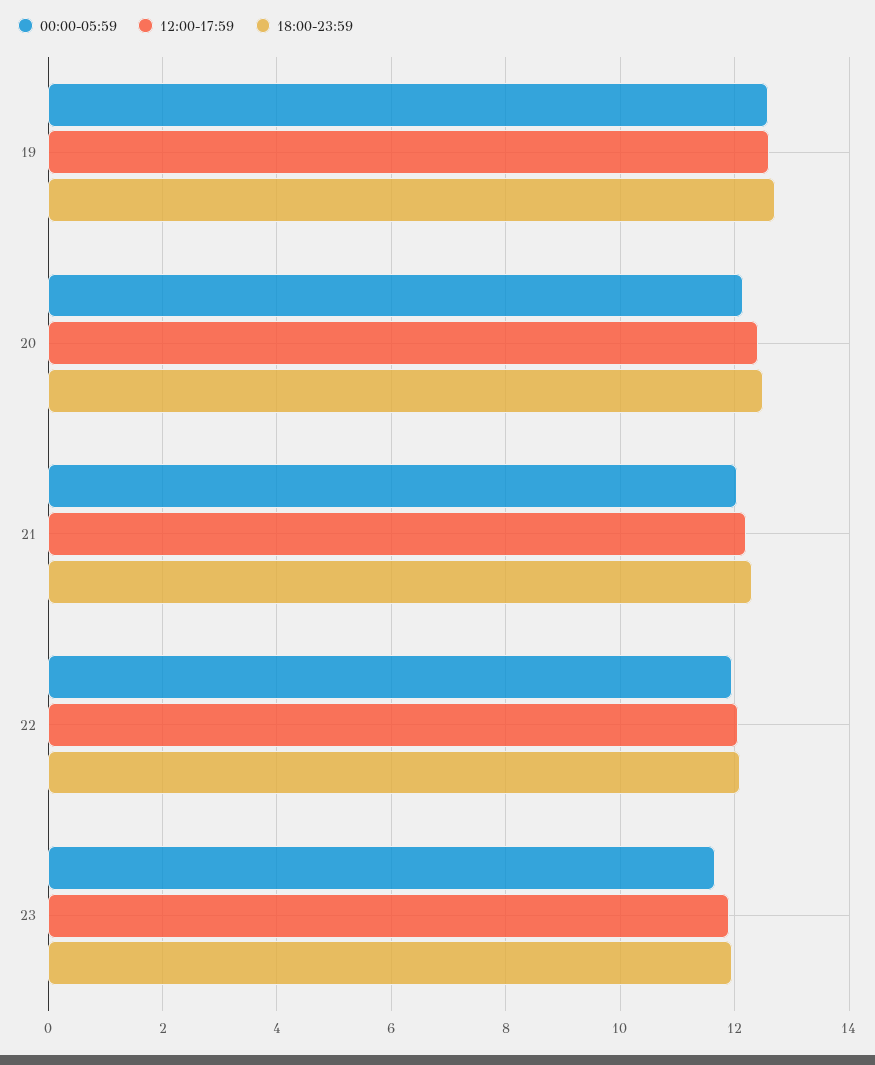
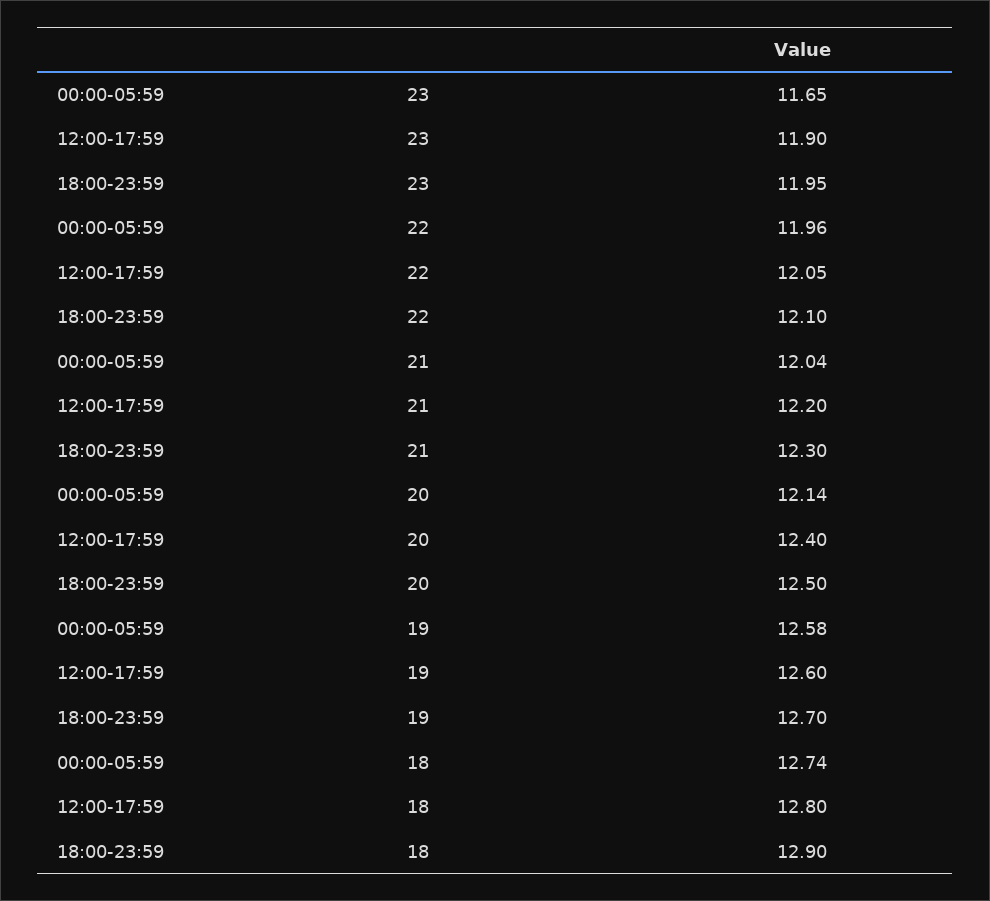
  {
    "00:00-05:59": {
      "19": 12.58,
      "20": 12.14,
      "21": 12.04,
      "22": 11.96,
-     "23": 11.65
+     "23": 11.65,
+     "18": 12.74
    },
    "12:00-17:59": {
      "19": 12.6,
      "20": 12.4,
      "21": 12.2,
      "22": 12.05,
-     "23": 11.9
+     "23": 11.9,
+     "18": 12.8
    },
    "18:00-23:59": {
      "19": 12.7,
      "20": 12.5,
      "21": 12.3,
      "22": 12.1,
-     "23": 11.95
+     "23": 11.95,
+     "18": 12.9
    }
  }

